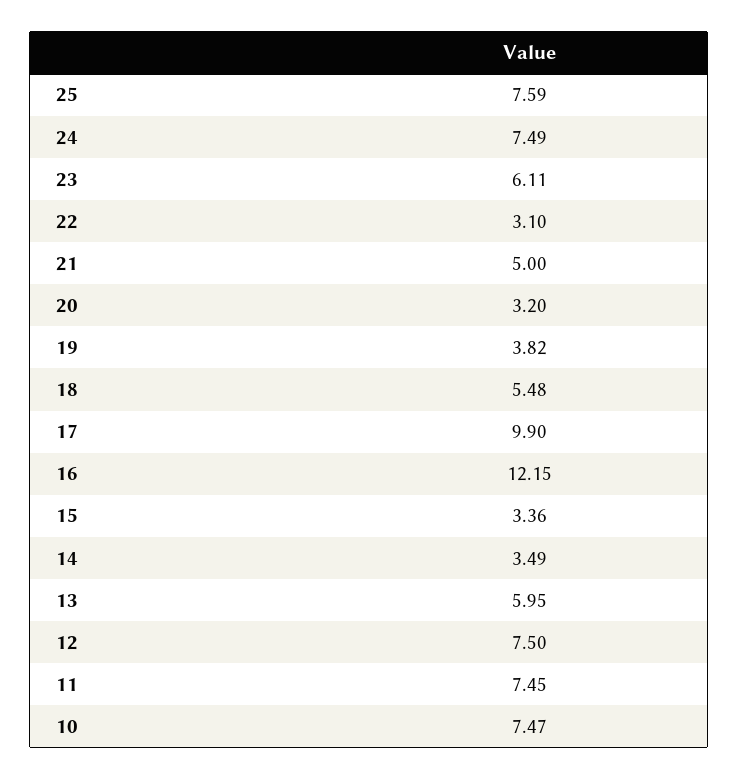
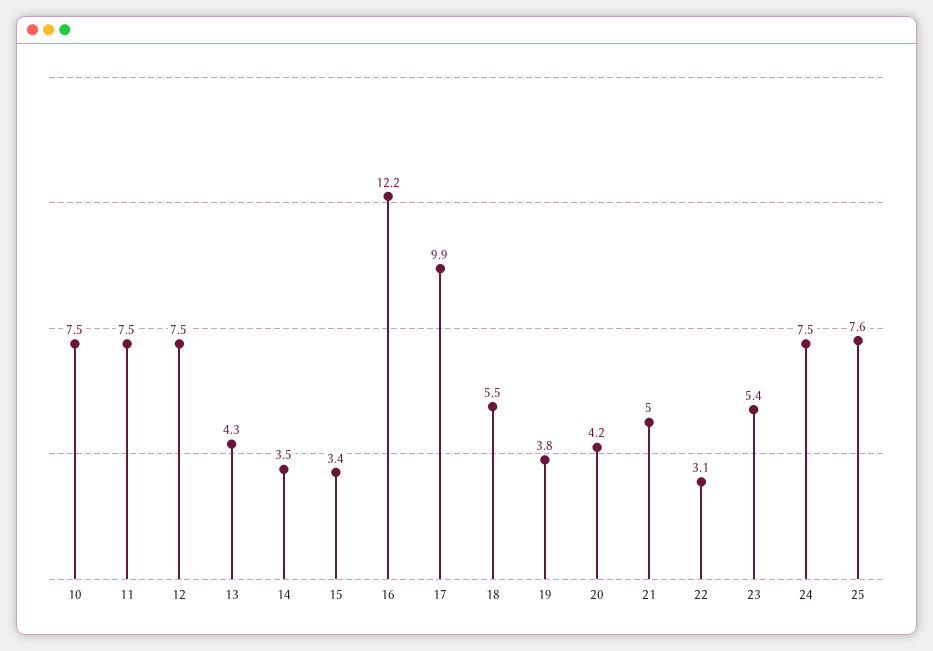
  {
    "25": 7.59,
    "24": 7.49,
-   "23": 6.11,
+   "23": 5.4,
    "22": 3.1,
    "21": 5,
-   "20": 3.2,
+   "20": 4.2,
    "19": 3.82,
    "18": 5.48,
    "17": 9.9,
    "16": 12.15,
    "15": 3.36,
    "14": 3.49,
-   "13": 5.95,
+   "13": 4.3,
    "12": 7.5,
    "11": 7.45,
    "10": 7.47
  }

